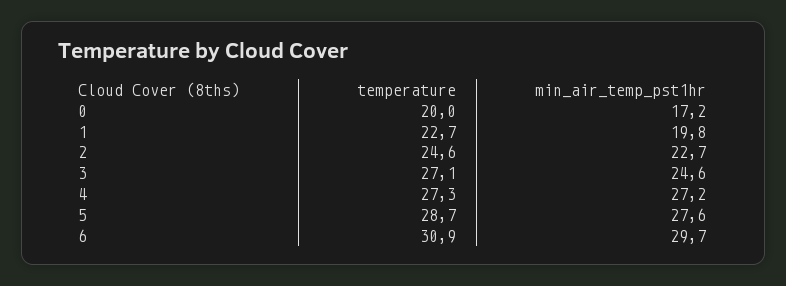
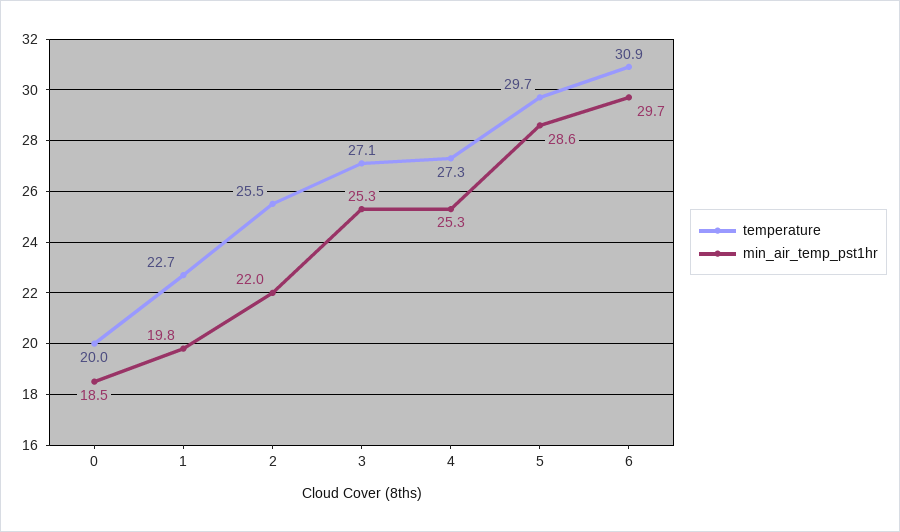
  {
    "temperature": {
      "0": 20,
      "1": 22.7,
-     "2": 24.6,
+     "2": 25.5,
      "3": 27.1,
      "4": 27.3,
-     "5": 28.7,
+     "5": 29.7,
      "6": 30.9
    },
    "min_air_temp_pst1hr": {
-     "0": 17.2,
+     "0": 18.5,
      "1": 19.8,
-     "2": 22.7,
+     "2": 22,
-     "3": 24.6,
+     "3": 25.3,
-     "4": 27.2,
+     "4": 25.3,
-     "5": 27.6,
+     "5": 28.6,
      "6": 29.7
    }
  }

